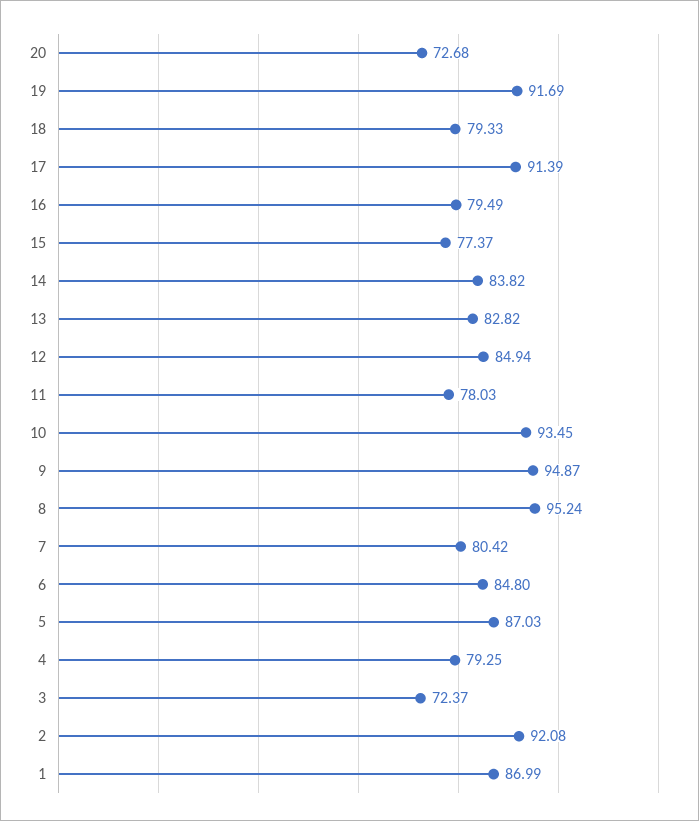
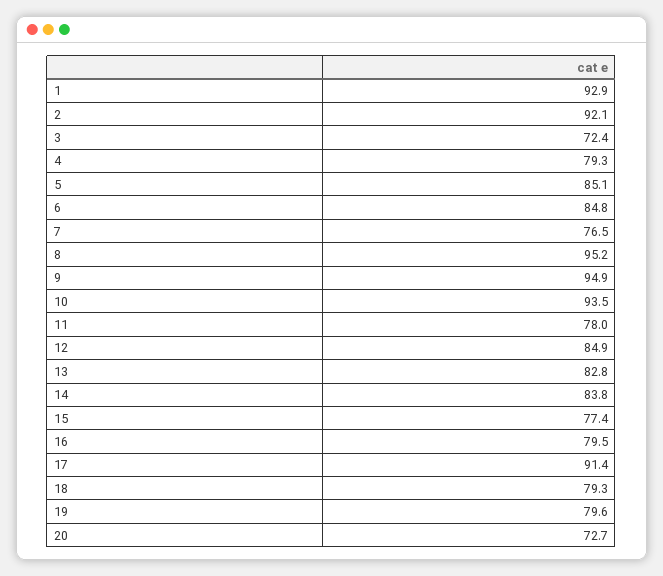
  {
    "20": 72.68,
-   "19": 91.69,
+   "19": 79.6,
    "18": 79.33,
    "17": 91.39,
    "16": 79.49,
    "15": 77.37,
    "14": 83.82,
    "13": 82.82,
    "12": 84.94,
    "11": 78.03,
    "10": 93.45,
    "9": 94.87,
    "8": 95.24,
-   "7": 80.42,
+   "7": 76.5,
    "6": 84.8,
-   "5": 87.03,
+   "5": 85.1,
    "4": 79.25,
    "3": 72.37,
    "2": 92.08,
-   "1": 86.99
+   "1": 92.9
  }

